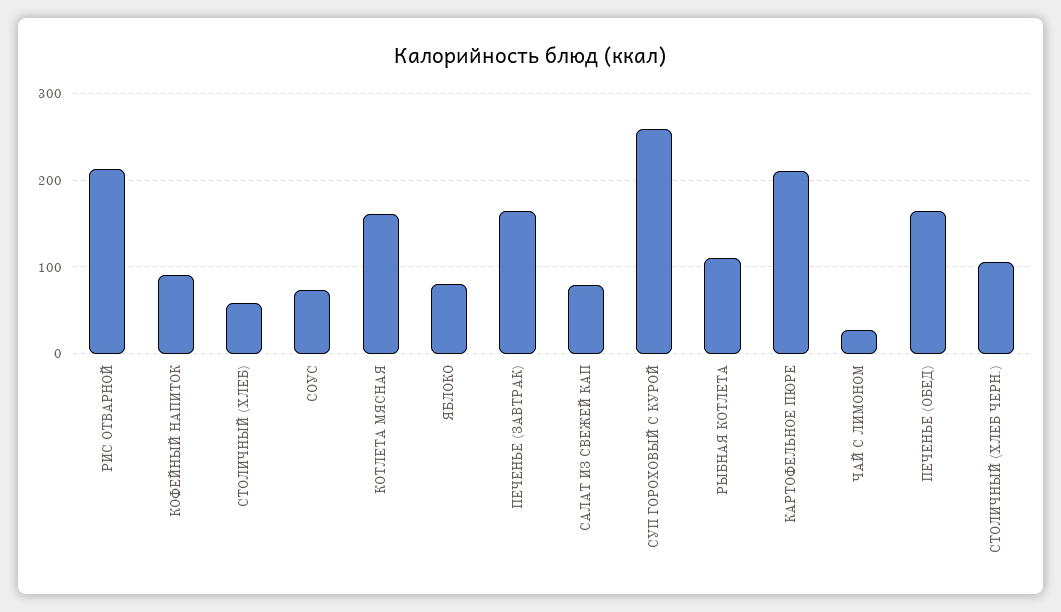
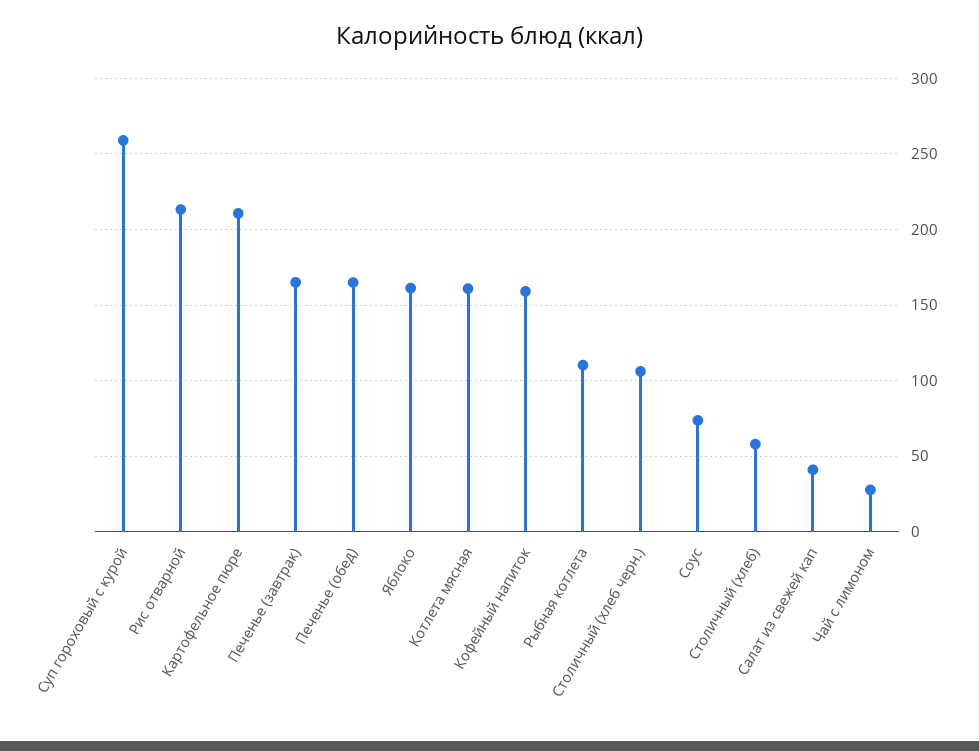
  {
    "РИС ОТВАРНОЙ": 215,
-   "КОФЕЙНЫЙ НАПИТОК": 90,
+   "КОФЕЙНЫЙ НАПИТОК": 160,
    "СТОЛИЧНЫЙ (ХЛЕБ)": 60,
    "СОУС": 75,
    "КОТЛЕТА МЯСНАЯ": 160,
-   "ЯБЛОКО": 80,
+   "ЯБЛОКО": 160,
    "ПЕЧЕНЬЕ (ЗАВТРАК)": 165,
-   "САЛАТ ИЗ СВЕЖЕЙ КАП": 80,
+   "САЛАТ ИЗ СВЕЖЕЙ КАП": 40,
    "СУП ГОРОХОВЫЙ С КУРОЙ": 260,
    "РЫБНАЯ КОТЛЕТА": 110,
    "КАРТОФЕЛЬНОЕ ПЮРЕ": 210,
    "ЧАЙ С ЛИМОНОМ": 30,
    "ПЕЧЕНЬЕ (ОБЕД)": 165,
    "СТОЛИЧНЫЙ (ХЛЕБ ЧЕРН.)": 105
  }

